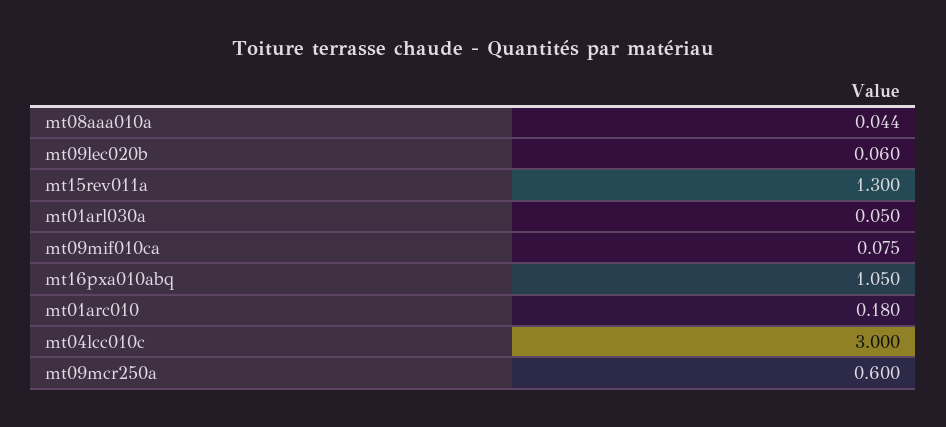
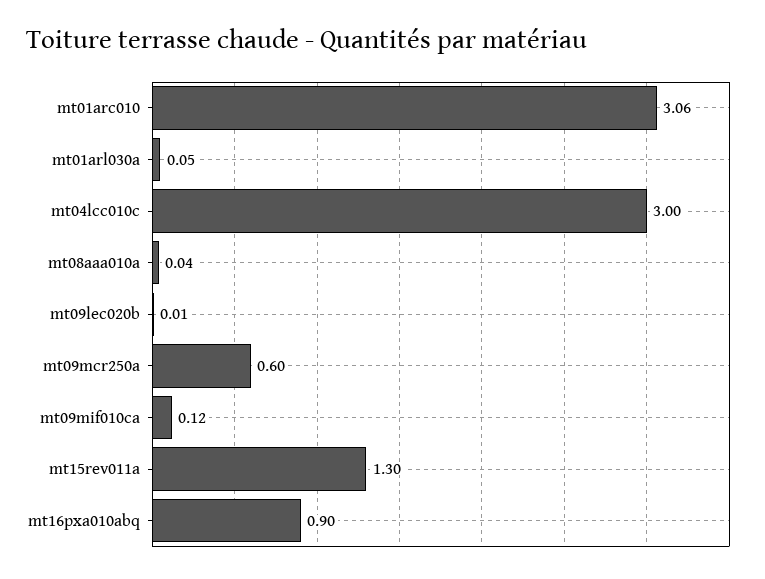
  {
    "mt08aaa010a": 0.044,
-   "mt09lec020b": 0.06,
+   "mt09lec020b": 0.01,
    "mt15rev011a": 1.3,
    "mt01arl030a": 0.05,
-   "mt09mif010ca": 0.075,
+   "mt09mif010ca": 0.12,
-   "mt16pxa010abq": 1.05,
+   "mt16pxa010abq": 0.9,
-   "mt01arc010": 0.18,
+   "mt01arc010": 3.06,
    "mt04lcc010c": 3,
    "mt09mcr250a": 0.6
  }

